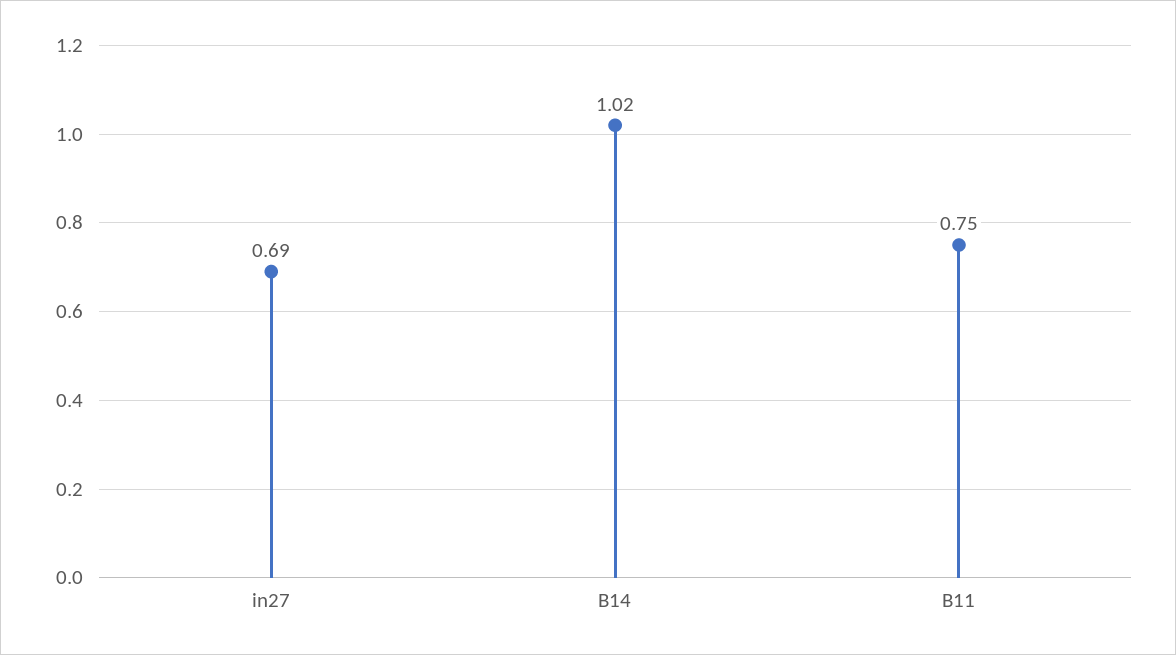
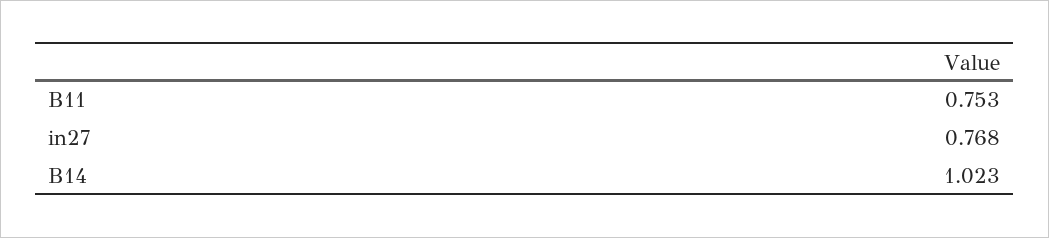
  {
-   "in27": 0.69,
+   "in27": 0.768,
    "B14": 1.023,
    "B11": 0.753
  }

